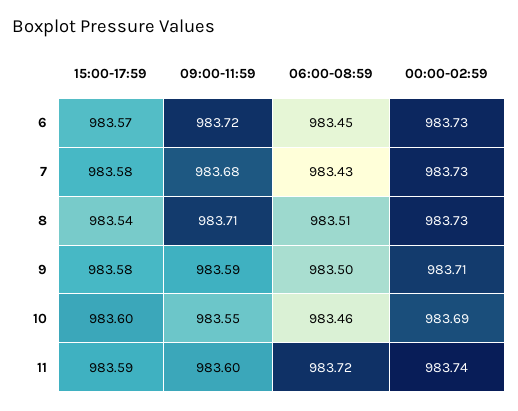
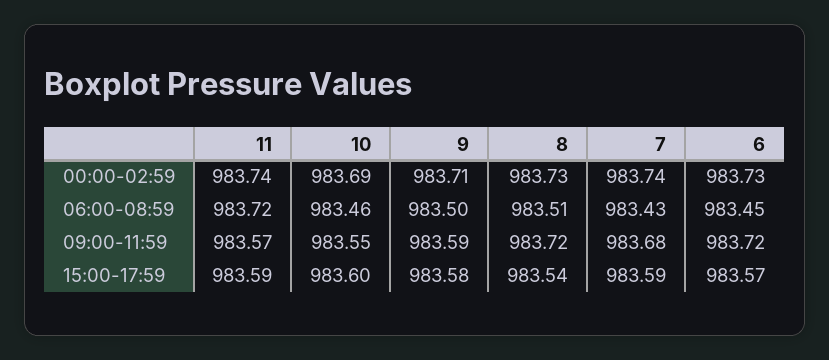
  {
    "15:00-17:59": {
      "6": 983.57,
-     "7": 983.58,
+     "7": 983.59,
      "8": 983.54,
      "9": 983.58,
      "10": 983.6,
      "11": 983.59
    },
    "09:00-11:59": {
      "6": 983.72,
      "7": 983.68,
-     "8": 983.71,
+     "8": 983.72,
      "9": 983.59,
      "10": 983.55,
-     "11": 983.6
+     "11": 983.57
    },
    "06:00-08:59": {
      "6": 983.45,
      "7": 983.43,
      "8": 983.51,
      "9": 983.5,
      "10": 983.46,
      "11": 983.72
    },
    "00:00-02:59": {
      "6": 983.73,
-     "7": 983.73,
+     "7": 983.74,
      "8": 983.73,
      "9": 983.71,
      "10": 983.69,
      "11": 983.74
    }
  }

